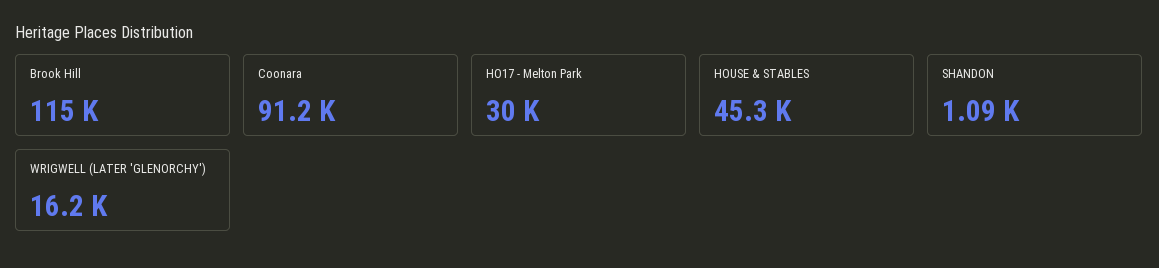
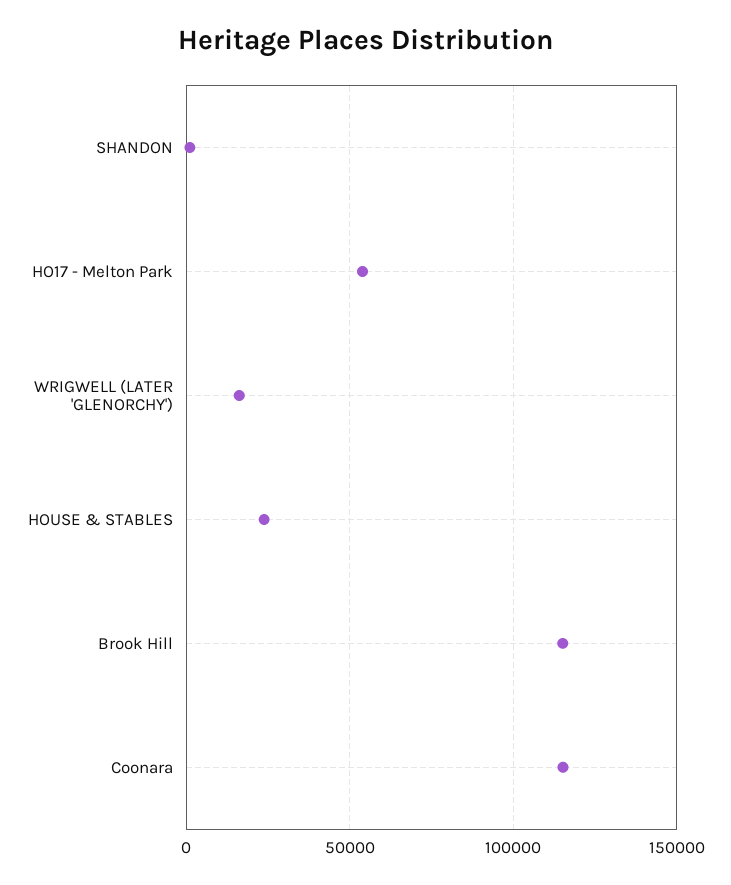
  {
    "Brook Hill": 115000,
-   "Coonara": 91200,
+   "Coonara": 115000,
-   "HO17 - Melton Park": 30000,
+   "HO17 - Melton Park": 55000,
-   "HOUSE & STABLES": 45300,
+   "HOUSE & STABLES": 25000,
    "SHANDON": 1090,
    "WRIGWELL (LATER 'GLENORCHY')": 16200
  }

